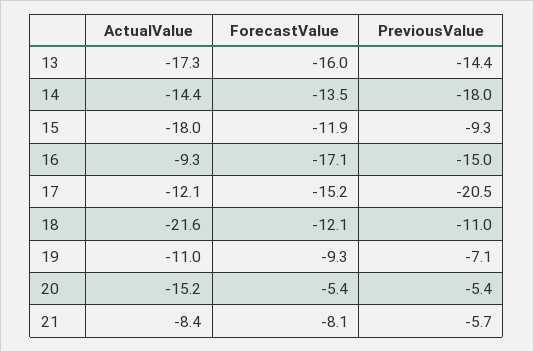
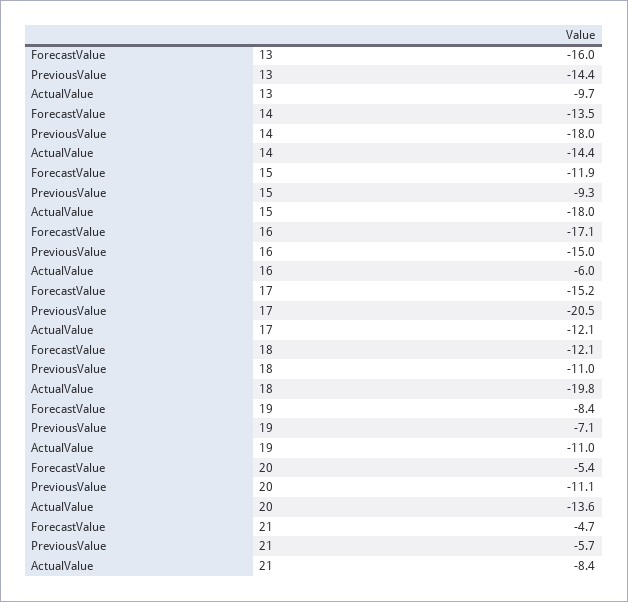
  {
    "ActualValue": {
-     "13": -17.3,
+     "13": -9.7,
      "14": -14.4,
      "15": -18,
-     "16": -9.3,
+     "16": -6,
      "17": -12.1,
-     "18": -21.6,
+     "18": -19.8,
      "19": -11,
-     "20": -15.2,
+     "20": -13.6,
      "21": -8.4
    },
    "ForecastValue": {
      "13": -16,
      "14": -13.5,
      "15": -11.9,
      "16": -17.1,
      "17": -15.2,
      "18": -12.1,
-     "19": -9.3,
+     "19": -8.4,
      "20": -5.4,
-     "21": -8.1
+     "21": -4.7
    },
    "PreviousValue": {
      "13": -14.4,
      "14": -18,
      "15": -9.3,
      "16": -15,
      "17": -20.5,
      "18": -11,
      "19": -7.1,
-     "20": -5.4,
+     "20": -11.1,
      "21": -5.7
    }
  }

